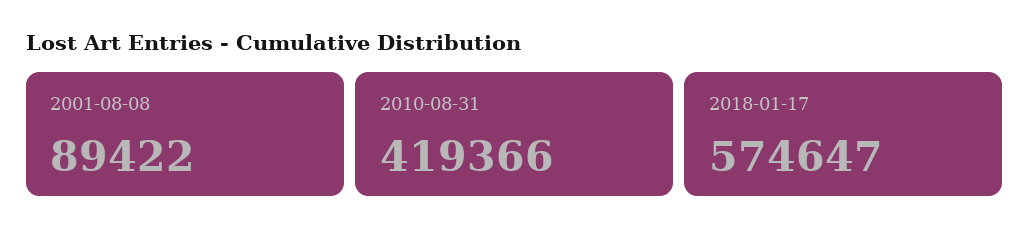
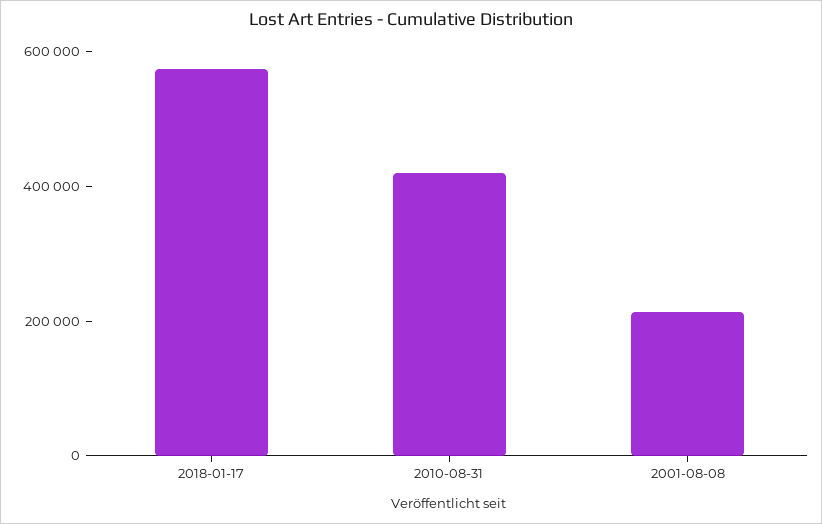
  {
-   "2001-08-08": 89422,
+   "2001-08-08": 200000,
    "2010-08-31": 419366,
    "2018-01-17": 574647
  }

